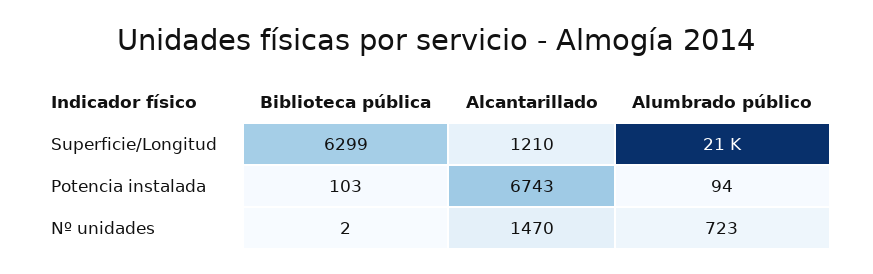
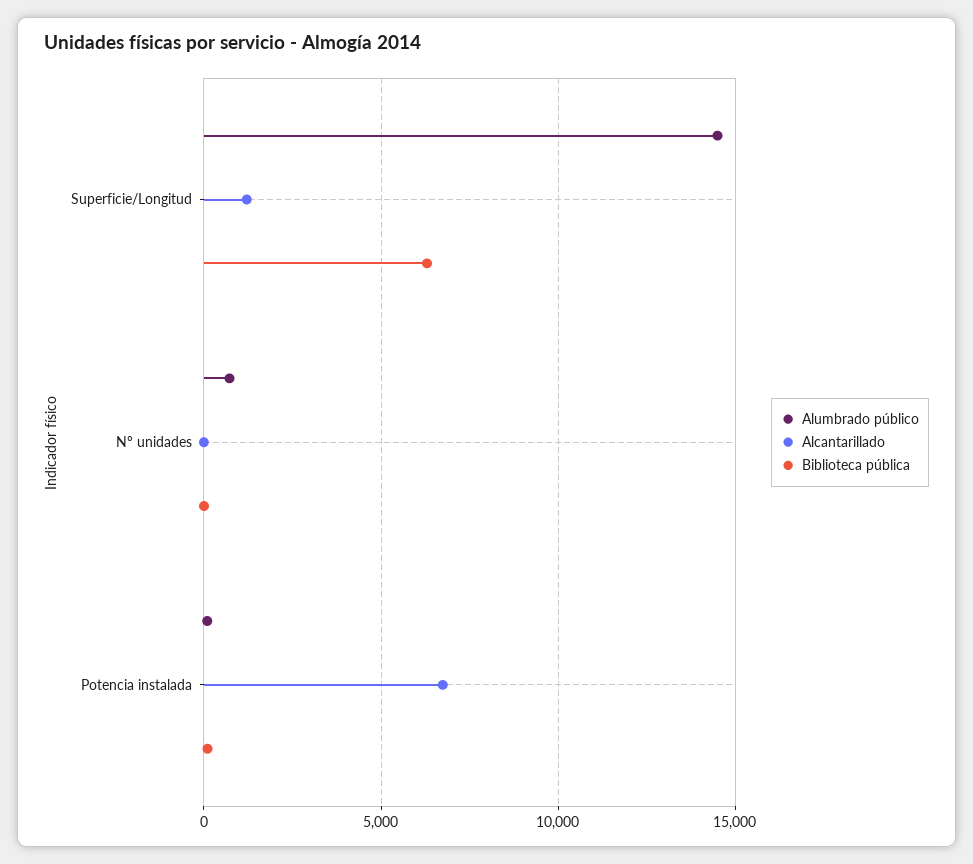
  {
    "Biblioteca pública": {
      "Superficie/Longitud": 6299,
      "Potencia instalada": 103,
      "Nº unidades": 2
    },
    "Alcantarillado": {
      "Superficie/Longitud": 1210,
      "Potencia instalada": 6743,
-     "Nº unidades": 1470
+     "Nº unidades": 0
    },
    "Alumbrado público": {
-     "Superficie/Longitud": 21000,
+     "Superficie/Longitud": 14500,
      "Potencia instalada": 94,
      "Nº unidades": 723
    }
  }

